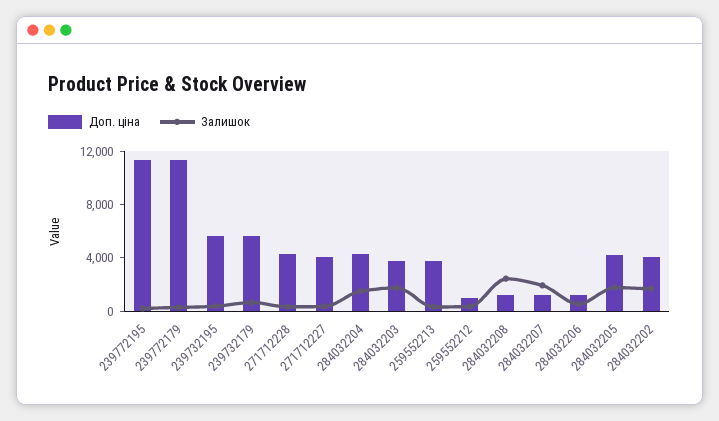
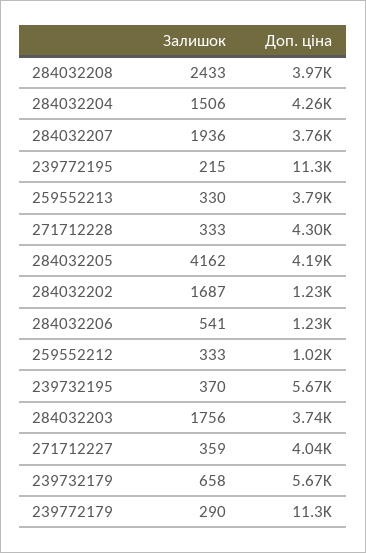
  {
    "Доп. ціна": {
      "239772195": 11300,
      "239772179": 11300,
      "239732195": 5670,
      "239732179": 5670,
      "271712228": 4300,
      "271712227": 4040,
      "284032204": 4260,
      "284032203": 3740,
      "259552213": 3790,
      "259552212": 1020,
-     "284032208": 1000,
+     "284032208": 3970,
-     "284032207": 1000,
+     "284032207": 3760,
      "284032206": 1230,
      "284032205": 4190,
-     "284032202": 4000
+     "284032202": 1230
    },
    "Залишок": {
      "239772195": 215,
      "239772179": 290,
      "239732195": 370,
      "239732179": 658,
      "271712228": 333,
      "271712227": 359,
      "284032204": 1506,
      "284032203": 1756,
      "259552213": 330,
      "259552212": 333,
      "284032208": 2433,
      "284032207": 1936,
      "284032206": 541,
-     "284032205": 2000,
+     "284032205": 4162,
      "284032202": 1687
    }
  }

